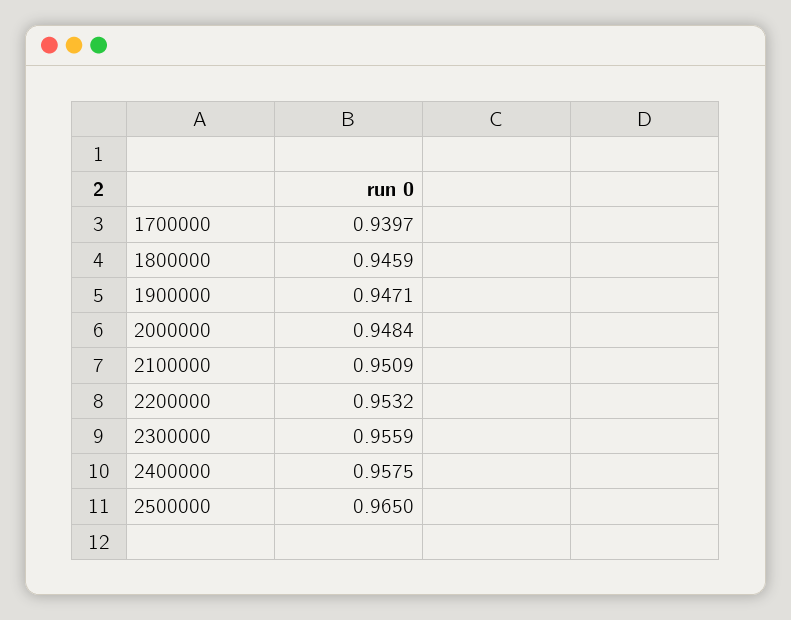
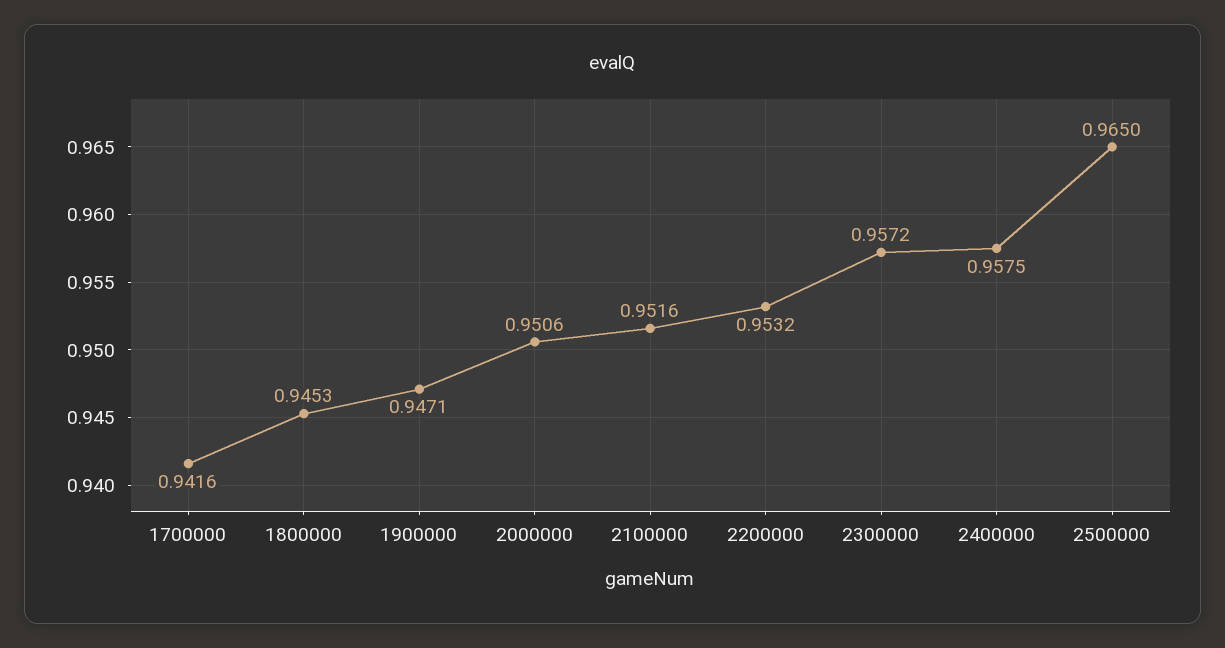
  {
-   "1700000": 0.9397,
+   "1700000": 0.9416,
-   "1800000": 0.9459,
+   "1800000": 0.9453,
    "1900000": 0.9471,
-   "2000000": 0.9484,
+   "2000000": 0.9506,
-   "2100000": 0.9509,
+   "2100000": 0.9516,
    "2200000": 0.9532,
-   "2300000": 0.9559,
+   "2300000": 0.9572,
    "2400000": 0.9575,
    "2500000": 0.965
  }

